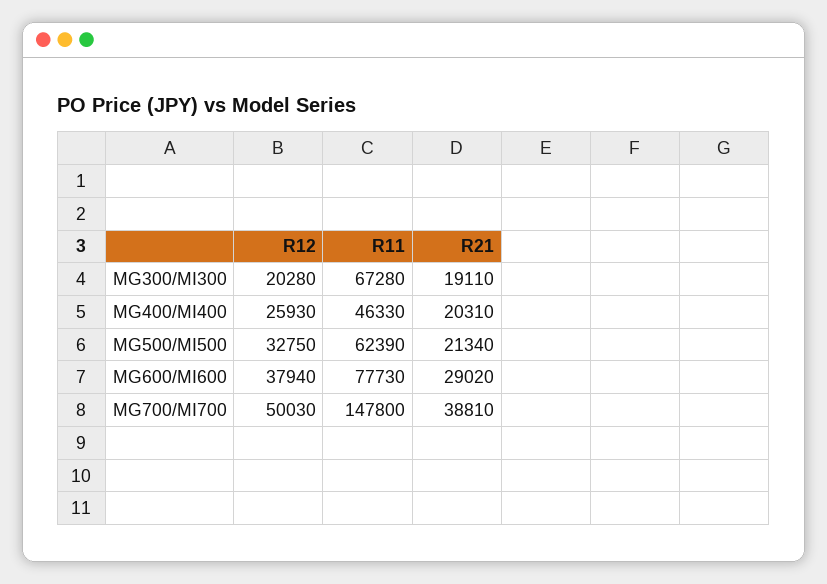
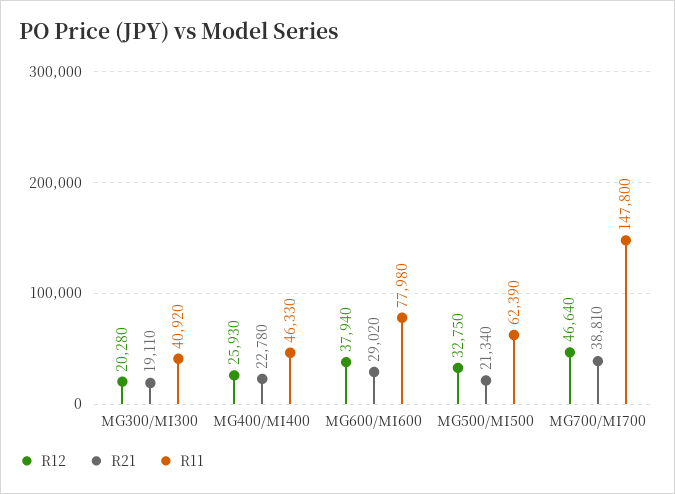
  {
    "R12": {
      "MG300/MI300": 20280,
      "MG400/MI400": 25930,
      "MG500/MI500": 32750,
      "MG600/MI600": 37940,
-     "MG700/MI700": 50030
+     "MG700/MI700": 46640
    },
    "R11": {
-     "MG300/MI300": 67280,
+     "MG300/MI300": 40920,
      "MG400/MI400": 46330,
      "MG500/MI500": 62390,
-     "MG600/MI600": 77730,
+     "MG600/MI600": 77980,
      "MG700/MI700": 147800
    },
    "R21": {
      "MG300/MI300": 19110,
-     "MG400/MI400": 20310,
+     "MG400/MI400": 22780,
      "MG500/MI500": 21340,
      "MG600/MI600": 29020,
      "MG700/MI700": 38810
    }
  }

